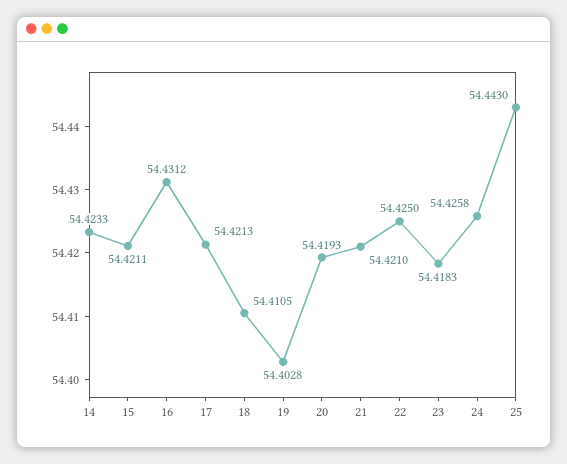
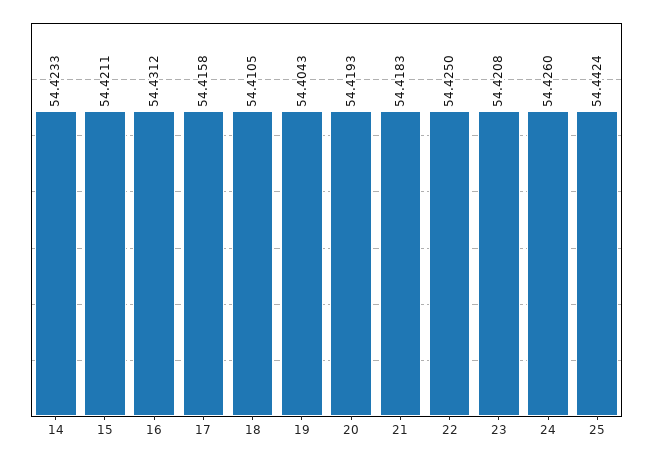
  {
    "14": 54.4233,
    "15": 54.4211,
    "16": 54.4312,
-   "17": 54.4213,
+   "17": 54.4158,
    "18": 54.4105,
-   "19": 54.4028,
+   "19": 54.4043,
    "20": 54.4193,
-   "21": 54.421,
+   "21": 54.4183,
    "22": 54.425,
-   "23": 54.4183,
+   "23": 54.4208,
-   "24": 54.4258,
+   "24": 54.426,
-   "25": 54.443
+   "25": 54.4424
  }

